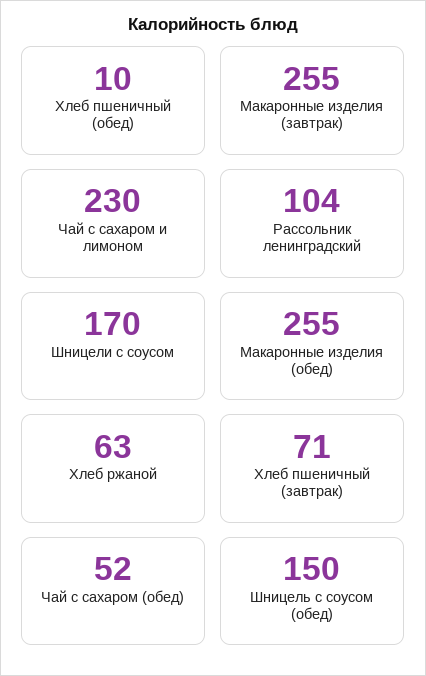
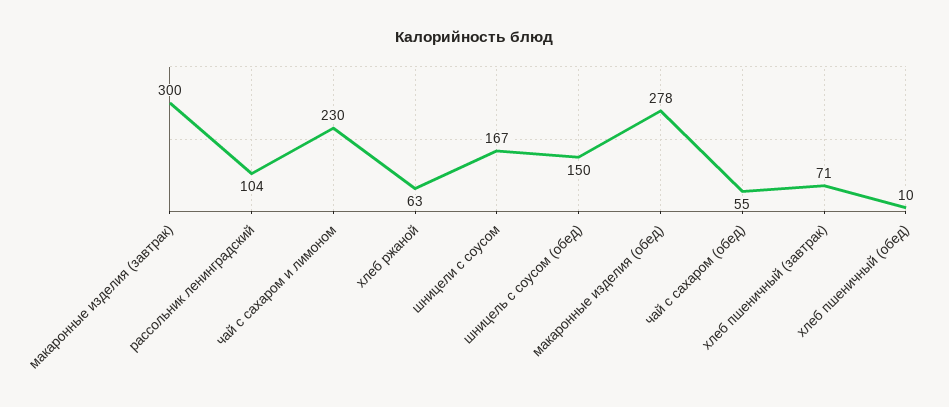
  {
    "Хлеб пшеничный (обед)": 10,
-   "Макаронные изделия (завтрак)": 255,
+   "Макаронные изделия (завтрак)": 300,
    "Чай с сахаром и лимоном": 230,
    "Рассольник ленинградский": 104,
-   "Шницели с соусом": 170,
+   "Шницели с соусом": 167,
-   "Макаронные изделия (обед)": 255,
+   "Макаронные изделия (обед)": 278,
    "Хлеб ржаной": 63,
    "Хлеб пшеничный (завтрак)": 71,
-   "Чай с сахаром (обед)": 52,
+   "Чай с сахаром (обед)": 55,
    "Шницель с соусом (обед)": 150
  }

